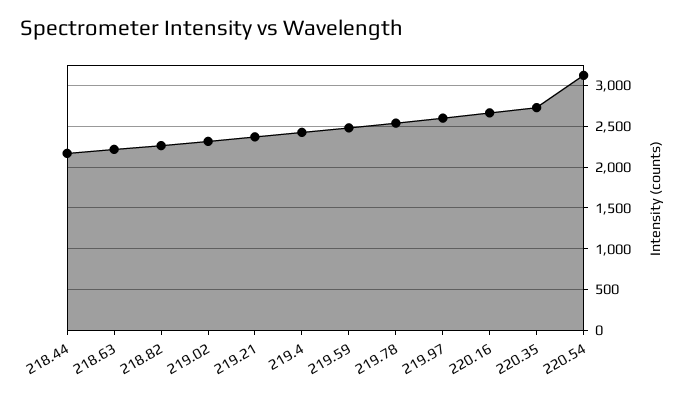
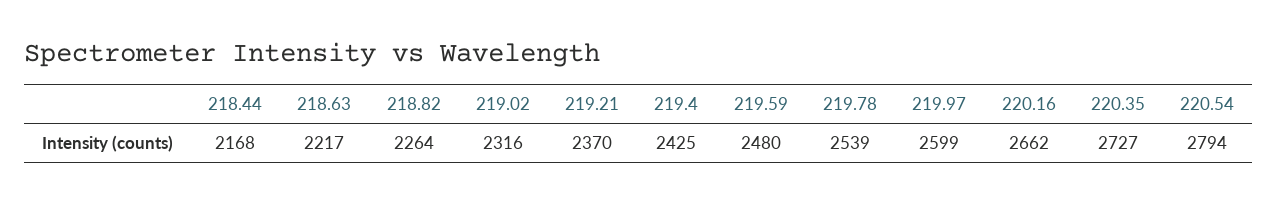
  {
    "218.44": 2168,
    "218.63": 2217,
    "218.82": 2264,
    "219.02": 2316,
    "219.21": 2370,
    "219.4": 2425,
    "219.59": 2480,
    "219.78": 2539,
    "219.97": 2599,
    "220.16": 2662,
    "220.35": 2727,
-   "220.54": 3100
+   "220.54": 2794
  }

